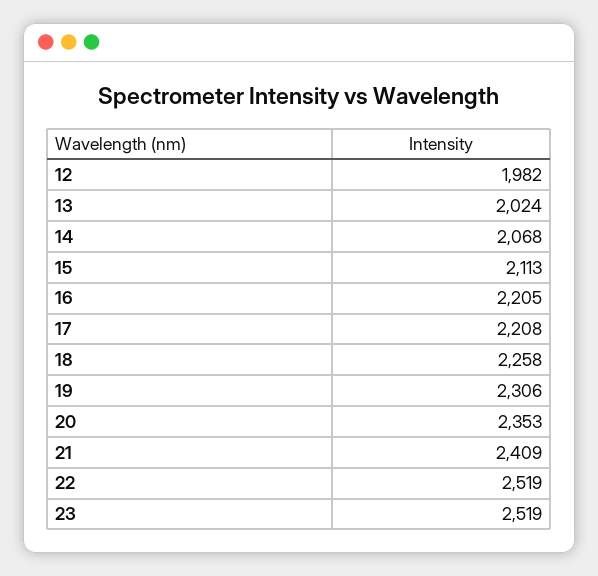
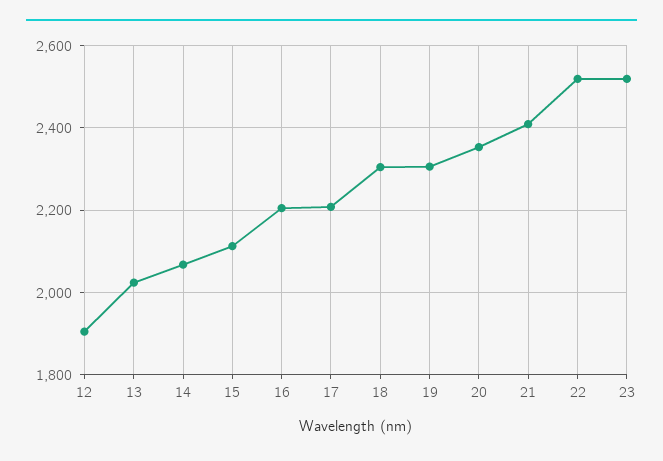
  {
-   "12": 1982,
+   "12": 1900,
    "13": 2024,
    "14": 2068,
    "15": 2113,
    "16": 2205,
    "17": 2208,
-   "18": 2258,
+   "18": 2300,
    "19": 2306,
    "20": 2353,
    "21": 2409,
    "22": 2519,
    "23": 2519
  }

